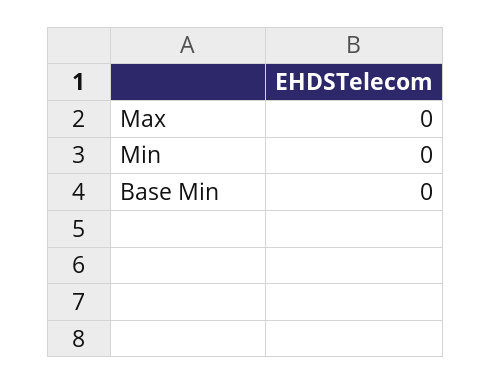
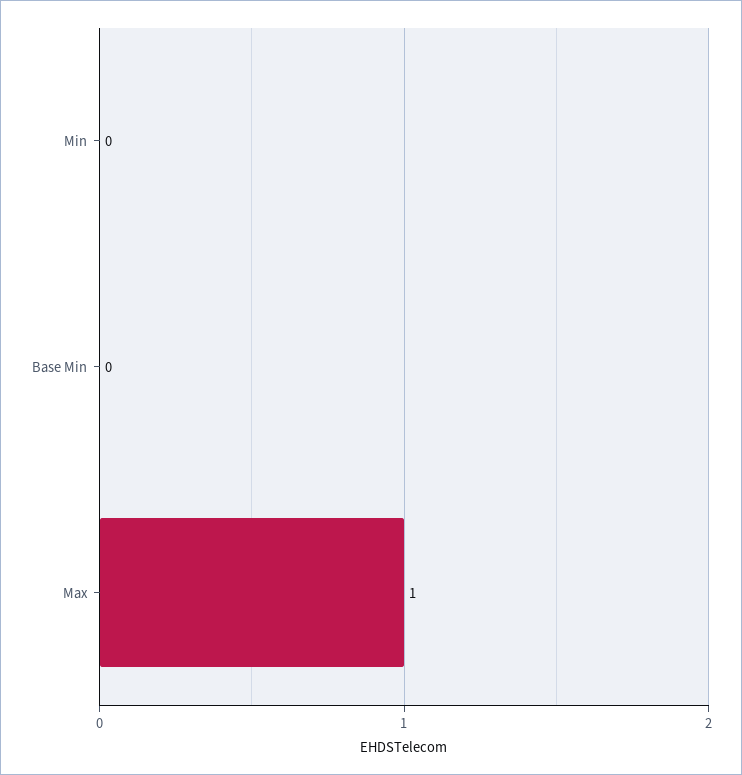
  {
-   "Max": 0,
+   "Max": 1,
    "Min": 0,
    "Base Min": 0
  }

